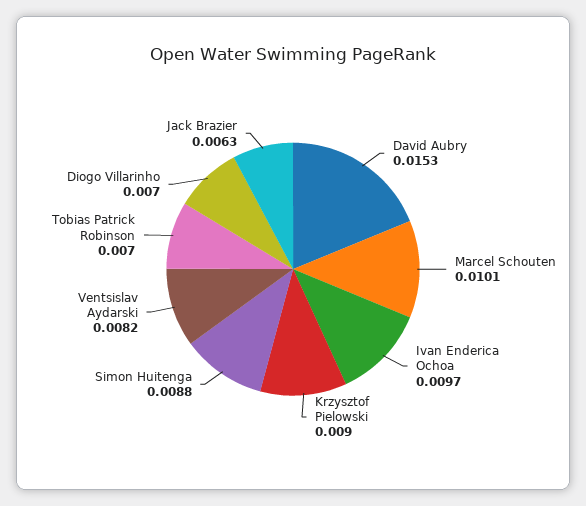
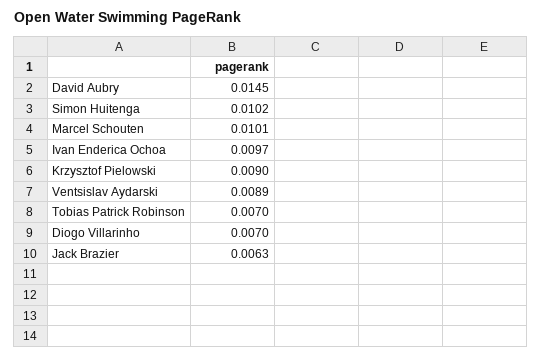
  {
-   "David Aubry": 0.0153,
+   "David Aubry": 0.0145,
    "Marcel Schouten": 0.0101,
    "Ivan Enderica Ochoa": 0.0097,
    "Krzysztof Pielowski": 0.009,
-   "Simon Huitenga": 0.0088,
+   "Simon Huitenga": 0.0102,
-   "Ventsislav Aydarski": 0.0082,
+   "Ventsislav Aydarski": 0.0089,
    "Tobias Patrick Robinson": 0.007,
    "Diogo Villarinho": 0.007,
    "Jack Brazier": 0.0063
  }

